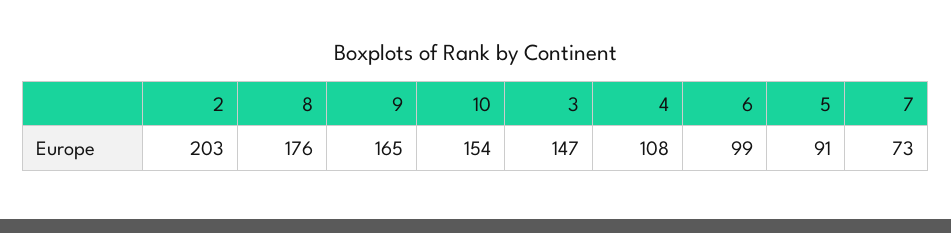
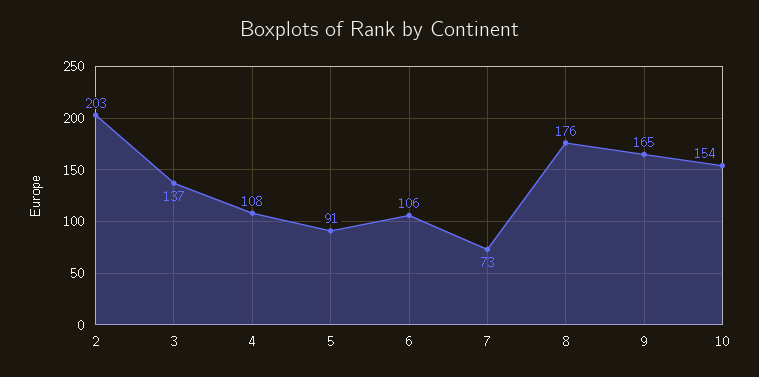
  {
    "2": 203,
    "8": 176,
    "9": 165,
    "10": 154,
-   "3": 147,
+   "3": 137,
    "4": 108,
-   "6": 99,
+   "6": 106,
    "5": 91,
    "7": 73
  }

